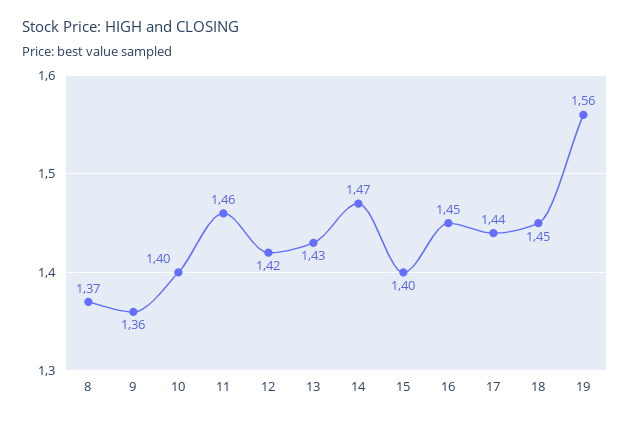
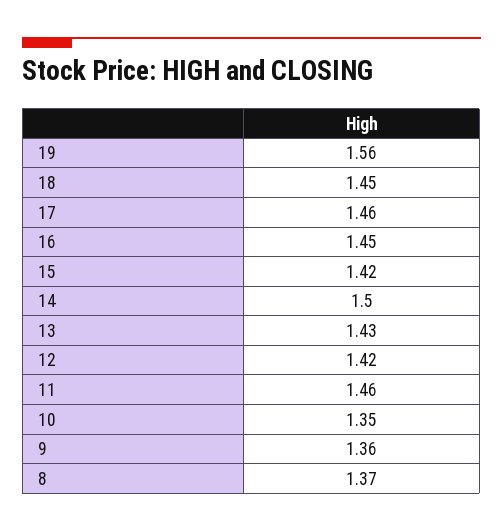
  {
    "8": 1.37,
    "9": 1.36,
-   "10": 1.4,
+   "10": 1.35,
    "11": 1.46,
    "12": 1.42,
    "13": 1.43,
-   "14": 1.47,
+   "14": 1.5,
-   "15": 1.4,
+   "15": 1.42,
    "16": 1.45,
-   "17": 1.44,
+   "17": 1.46,
    "18": 1.45,
    "19": 1.56
  }

